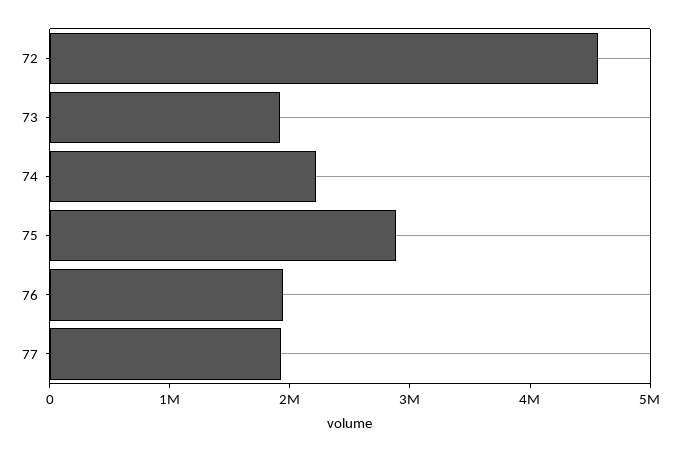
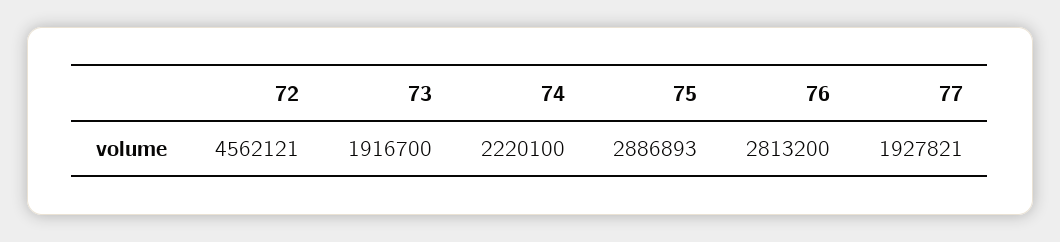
  {
    "72": 4562121,
    "73": 1916700,
    "74": 2220100,
    "75": 2886893,
-   "76": 2000000,
+   "76": 2813200,
    "77": 1927821
  }

